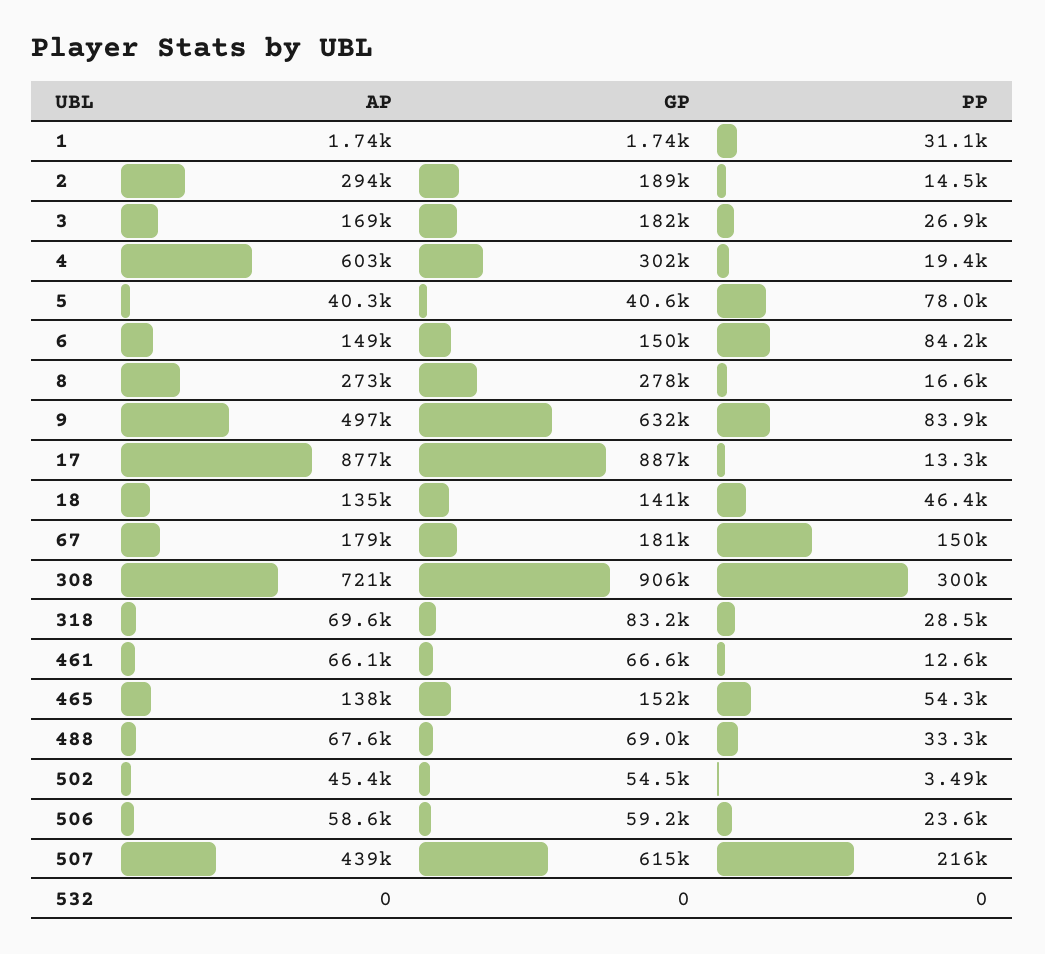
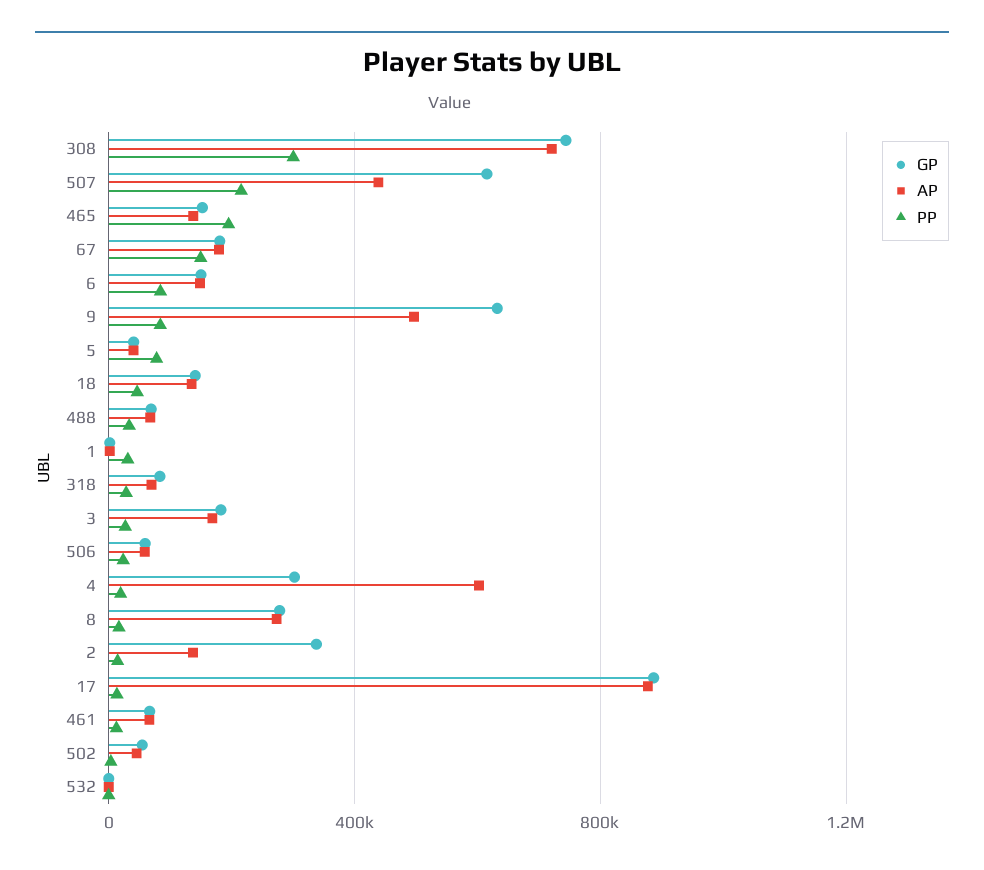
  {
    "AP": {
      "1": 1740,
-     "2": 294000,
+     "2": 150000,
      "3": 169000,
      "4": 603000,
      "5": 40300,
      "6": 149000,
      "8": 273000,
      "9": 497000,
      "17": 877000,
      "18": 135000,
      "67": 179000,
      "308": 721000,
      "318": 69600,
      "461": 66100,
      "465": 138000,
      "488": 67600,
      "502": 45400,
      "506": 58600,
      "507": 439000,
      "532": 0
    },
    "GP": {
      "1": 1740,
-     "2": 189000,
+     "2": 350000,
      "3": 182000,
      "4": 302000,
      "5": 40600,
      "6": 150000,
      "8": 278000,
      "9": 632000,
      "17": 887000,
      "18": 141000,
      "67": 181000,
-     "308": 906000,
+     "308": 750000,
      "318": 83200,
      "461": 66600,
      "465": 152000,
      "488": 69000,
      "502": 54500,
      "506": 59200,
      "507": 615000,
      "532": 0
    },
    "PP": {
      "1": 31100,
      "2": 14500,
      "3": 26900,
      "4": 19400,
      "5": 78000,
      "6": 84200,
      "8": 16600,
      "9": 83900,
      "17": 13300,
      "18": 46400,
      "67": 150000,
      "308": 300000,
      "318": 28500,
      "461": 12600,
-     "465": 54300,
+     "465": 200000,
      "488": 33300,
      "502": 3490,
      "506": 23600,
      "507": 216000,
      "532": 0
    }
  }

